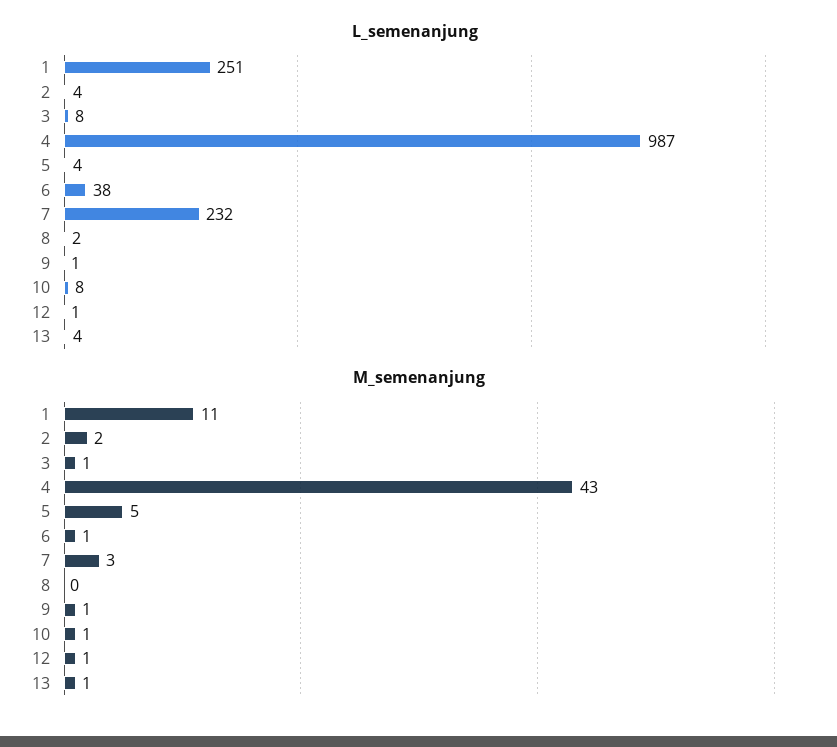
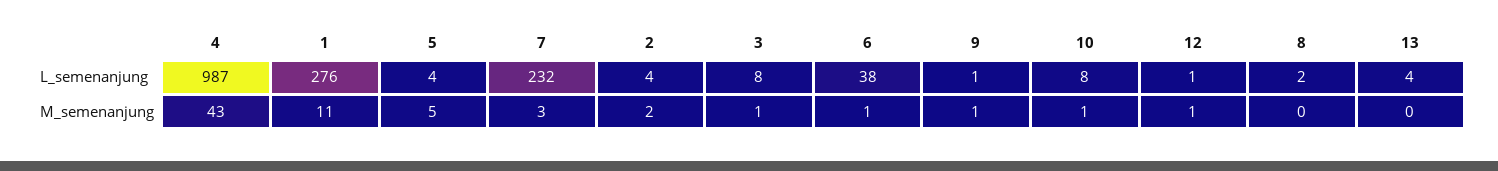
  {
    "L_semenanjung": {
-     "1": 251,
+     "1": 276,
      "2": 4,
      "3": 8,
      "4": 987,
      "5": 4,
      "6": 38,
      "7": 232,
      "8": 2,
      "9": 1,
      "10": 8,
      "12": 1,
      "13": 4
    },
    "M_semenanjung": {
      "1": 11,
      "2": 2,
      "3": 1,
      "4": 43,
      "5": 5,
      "6": 1,
      "7": 3,
      "8": 0,
      "9": 1,
      "10": 1,
      "12": 1,
-     "13": 1
+     "13": 0
    }
  }

